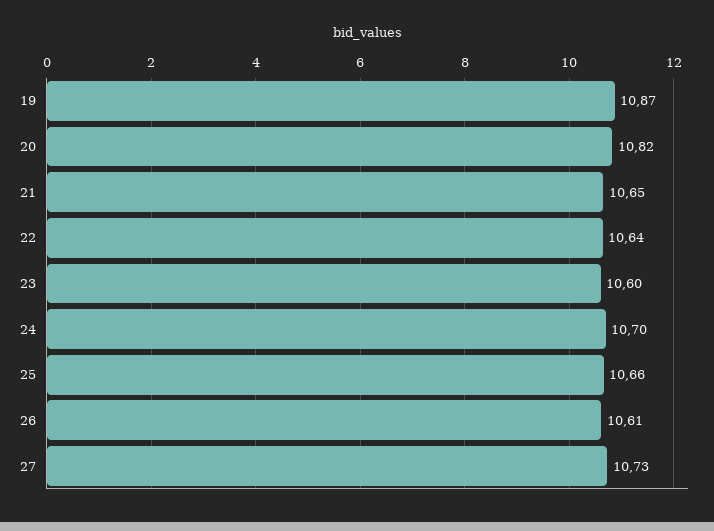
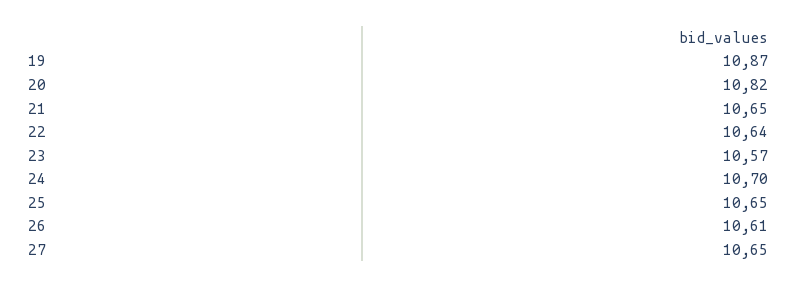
  {
    "19": 10.87,
    "20": 10.82,
    "21": 10.65,
    "22": 10.64,
-   "23": 10.6,
+   "23": 10.57,
    "24": 10.7,
-   "25": 10.66,
+   "25": 10.65,
    "26": 10.61,
-   "27": 10.73
+   "27": 10.65
  }

